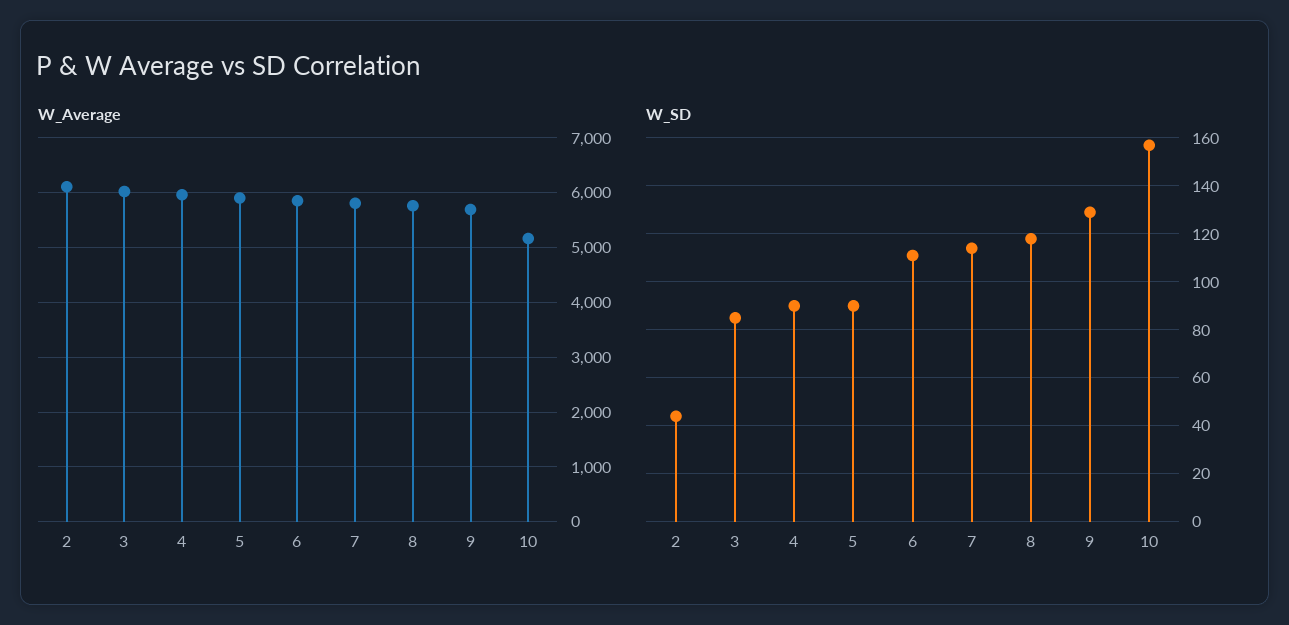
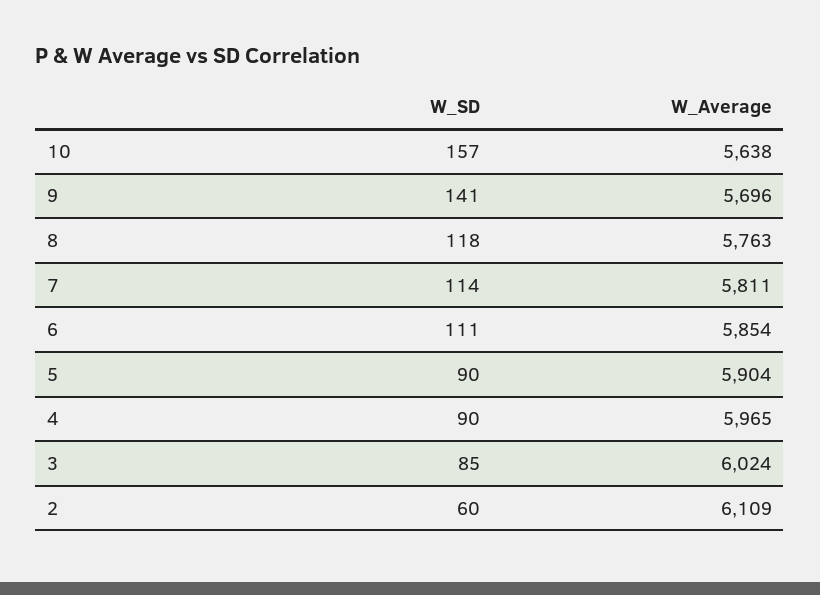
  {
    "W_Average": {
      "2": 6109,
      "3": 6024,
      "4": 5965,
      "5": 5904,
      "6": 5854,
      "7": 5811,
      "8": 5763,
      "9": 5696,
-     "10": 5200
+     "10": 5638
    },
    "W_SD": {
-     "2": 45,
+     "2": 60,
      "3": 85,
      "4": 90,
      "5": 90,
      "6": 111,
      "7": 114,
      "8": 118,
-     "9": 130,
+     "9": 141,
      "10": 157
    }
  }

